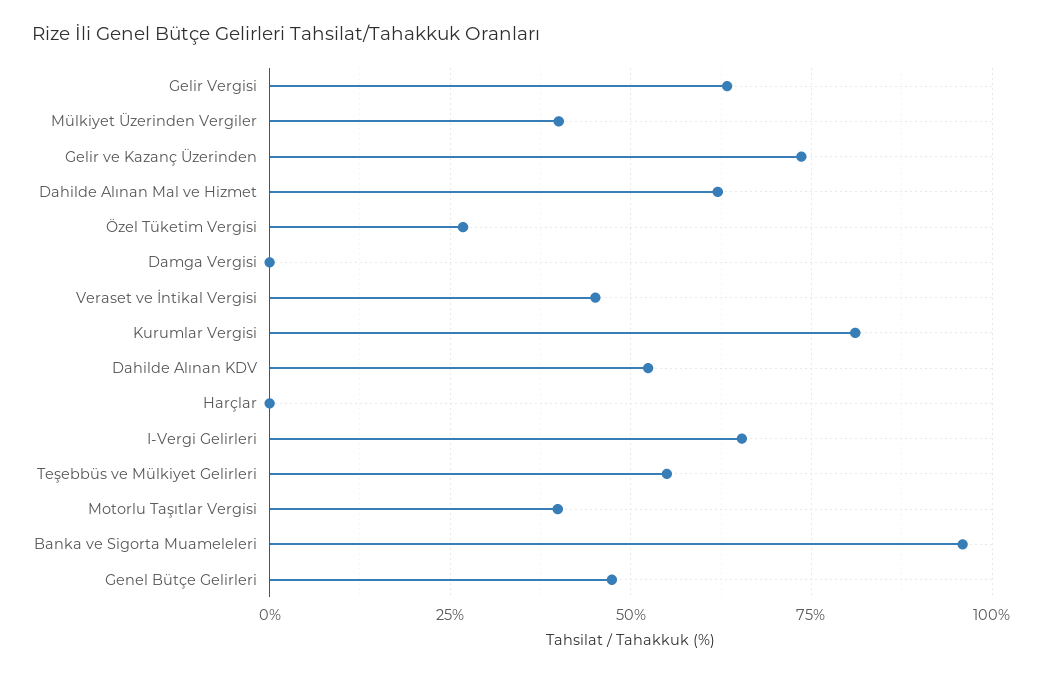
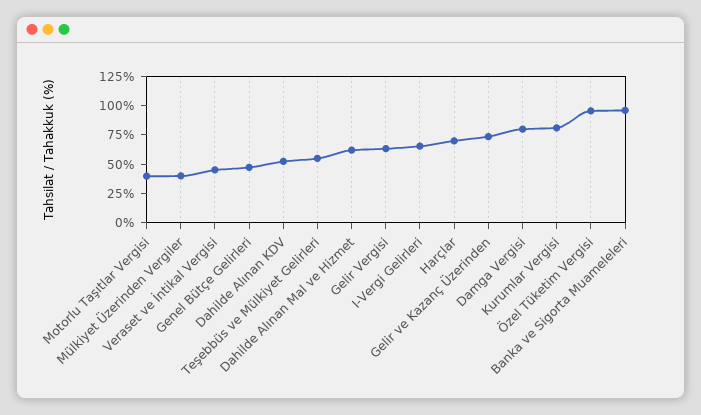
  {
    "Gelir Vergisi": 62.5,
    "Mülkiyet Üzerinden Vergiler": 40,
    "Gelir ve Kazanç Üzerinden": 72.5,
    "Dahilde Alınan Mal ve Hizmet": 62.5,
-   "Özel Tüketim Vergisi": 27.5,
+   "Özel Tüketim Vergisi": 100,
-   "Damga Vergisi": 0,
+   "Damga Vergisi": 75,
    "Veraset ve İntikal Vergisi": 45,
    "Kurumlar Vergisi": 80,
    "Dahilde Alınan KDV": 52.5,
-   "Harçlar": 0,
+   "Harçlar": 75,
    "I-Vergi Gelirleri": 65,
    "Teşebbüs ve Mülkiyet Gelirleri": 55,
    "Motorlu Taşıtlar Vergisi": 40,
    "Banka ve Sigorta Muameleleri": 95,
    "Genel Bütçe Gelirleri": 47.5
  }

